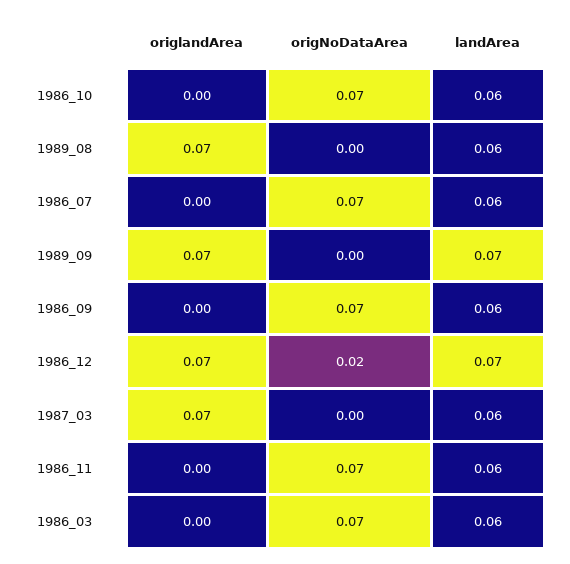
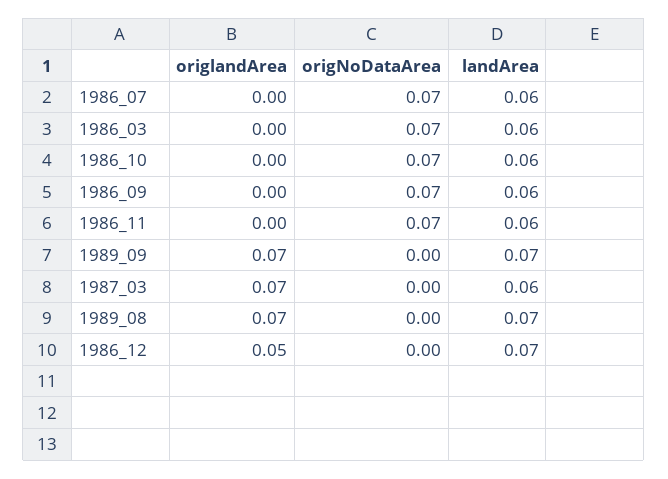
  {
    "origlandArea": {
      "1986_10": 0,
      "1989_08": 0.07,
      "1986_07": 0,
      "1989_09": 0.07,
      "1986_09": 0,
-     "1986_12": 0.07,
+     "1986_12": 0.05,
      "1987_03": 0.07,
      "1986_11": 0,
      "1986_03": 0
    },
    "origNoDataArea": {
      "1986_10": 0.07,
      "1989_08": 0,
      "1986_07": 0.07,
      "1989_09": 0,
      "1986_09": 0.07,
-     "1986_12": 0.02,
+     "1986_12": 0,
      "1987_03": 0,
      "1986_11": 0.07,
      "1986_03": 0.07
    },
    "landArea": {
      "1986_10": 0.06,
-     "1989_08": 0.06,
+     "1989_08": 0.07,
      "1986_07": 0.06,
      "1989_09": 0.07,
      "1986_09": 0.06,
      "1986_12": 0.07,
      "1987_03": 0.06,
      "1986_11": 0.06,
      "1986_03": 0.06
    }
  }

